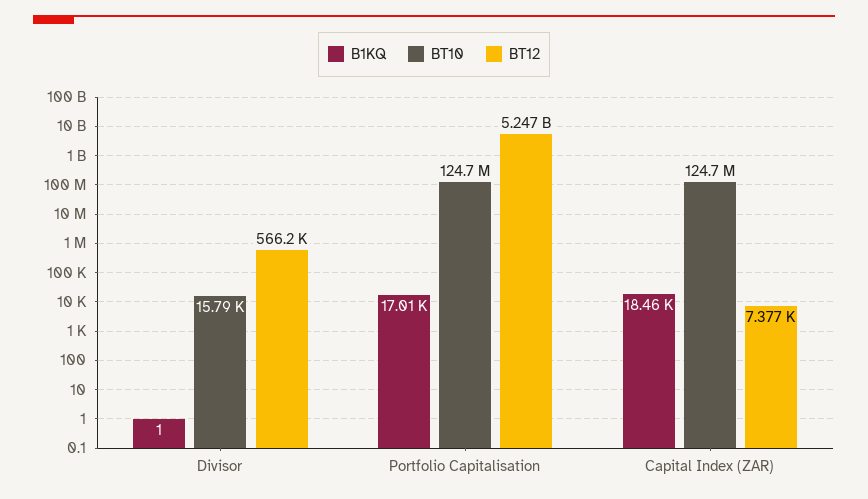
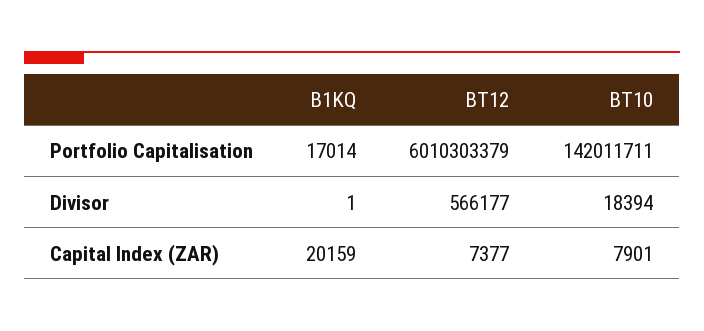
  {
    "B1KQ": {
      "Divisor": 1,
      "Portfolio Capitalisation": 17014,
-     "Capital Index (ZAR)": 18460
+     "Capital Index (ZAR)": 20159
    },
    "BT10": {
-     "Divisor": 15790,
+     "Divisor": 18394,
-     "Portfolio Capitalisation": 124700000,
+     "Portfolio Capitalisation": 142011711,
-     "Capital Index (ZAR)": 124700000
+     "Capital Index (ZAR)": 7901
    },
    "BT12": {
      "Divisor": 566177,
-     "Portfolio Capitalisation": 5247000000,
+     "Portfolio Capitalisation": 6010303379,
      "Capital Index (ZAR)": 7377
    }
  }

